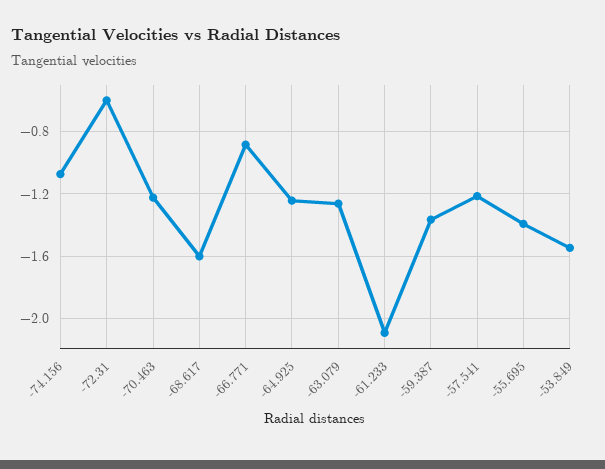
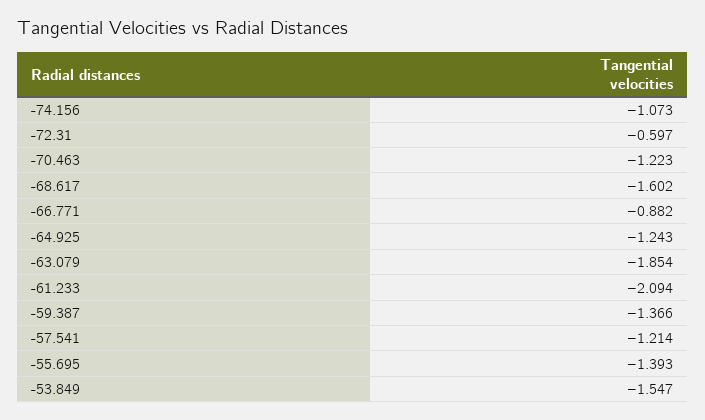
  {
    "-74.156": -1.073,
    "-72.31": -0.597,
    "-70.463": -1.223,
    "-68.617": -1.602,
    "-66.771": -0.882,
    "-64.925": -1.243,
-   "-63.079": -1.25,
+   "-63.079": -1.854,
    "-61.233": -2.094,
    "-59.387": -1.366,
    "-57.541": -1.214,
    "-55.695": -1.393,
    "-53.849": -1.547
  }

